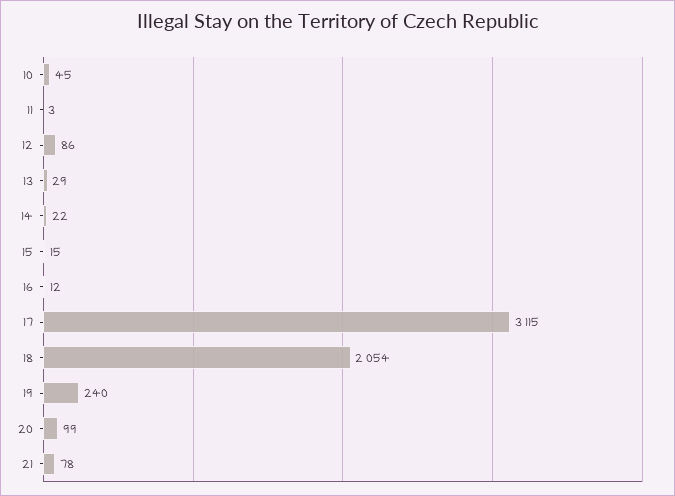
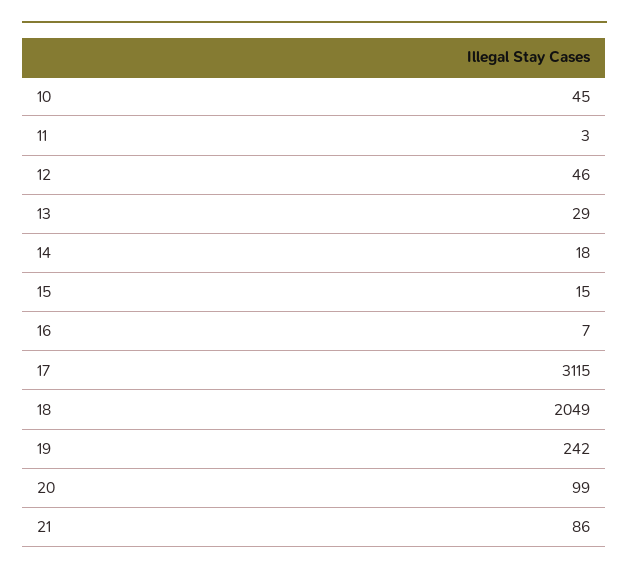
  {
    "10": 45,
    "11": 3,
-   "12": 86,
+   "12": 46,
    "13": 29,
-   "14": 22,
+   "14": 18,
    "15": 15,
-   "16": 12,
+   "16": 7,
    "17": 3115,
-   "18": 2054,
+   "18": 2049,
-   "19": 240,
+   "19": 242,
    "20": 99,
-   "21": 78
+   "21": 86
  }

